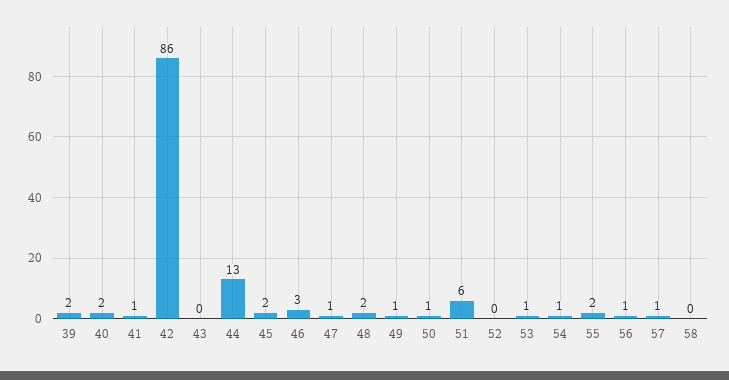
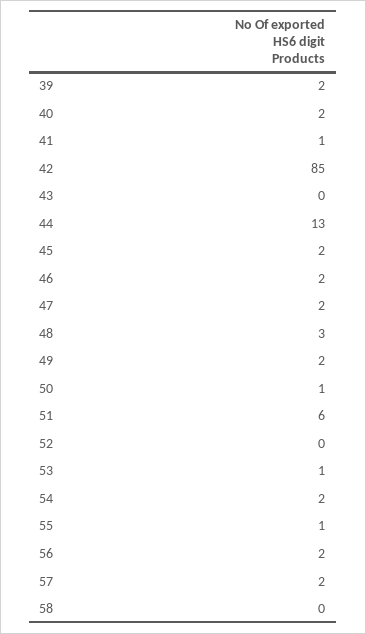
  {
    "39": 2,
    "40": 2,
    "41": 1,
-   "42": 86,
+   "42": 85,
    "43": 0,
    "44": 13,
    "45": 2,
-   "46": 3,
+   "46": 2,
-   "47": 1,
+   "47": 2,
-   "48": 2,
+   "48": 3,
-   "49": 1,
+   "49": 2,
    "50": 1,
    "51": 6,
    "52": 0,
    "53": 1,
-   "54": 1,
+   "54": 2,
-   "55": 2,
+   "55": 1,
-   "56": 1,
+   "56": 2,
-   "57": 1,
+   "57": 2,
    "58": 0
  }

